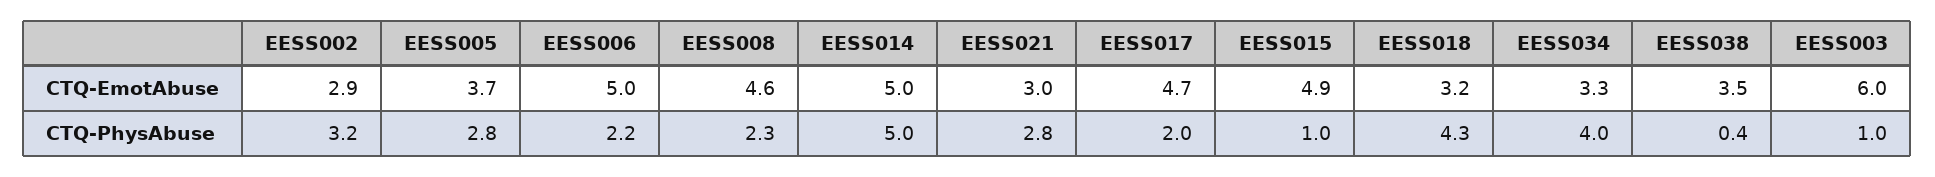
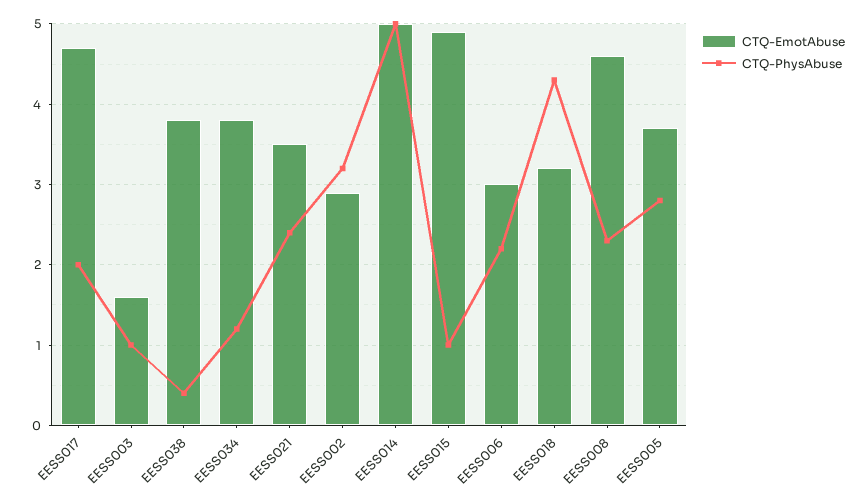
  {
    "CTQ-EmotAbuse": {
      "EESS002": 2.9,
      "EESS005": 3.7,
-     "EESS006": 5,
+     "EESS006": 3,
      "EESS008": 4.6,
      "EESS014": 5,
-     "EESS021": 3,
+     "EESS021": 3.5,
      "EESS017": 4.7,
      "EESS015": 4.9,
      "EESS018": 3.2,
-     "EESS034": 3.3,
+     "EESS034": 3.8,
-     "EESS038": 3.5,
+     "EESS038": 3.8,
-     "EESS003": 6
+     "EESS003": 1.6
    },
    "CTQ-PhysAbuse": {
      "EESS002": 3.2,
      "EESS005": 2.8,
      "EESS006": 2.2,
      "EESS008": 2.3,
      "EESS014": 5,
-     "EESS021": 2.8,
+     "EESS021": 2.4,
      "EESS017": 2,
      "EESS015": 1,
      "EESS018": 4.3,
-     "EESS034": 4,
+     "EESS034": 1.2,
      "EESS038": 0.4,
      "EESS003": 1
    }
  }

